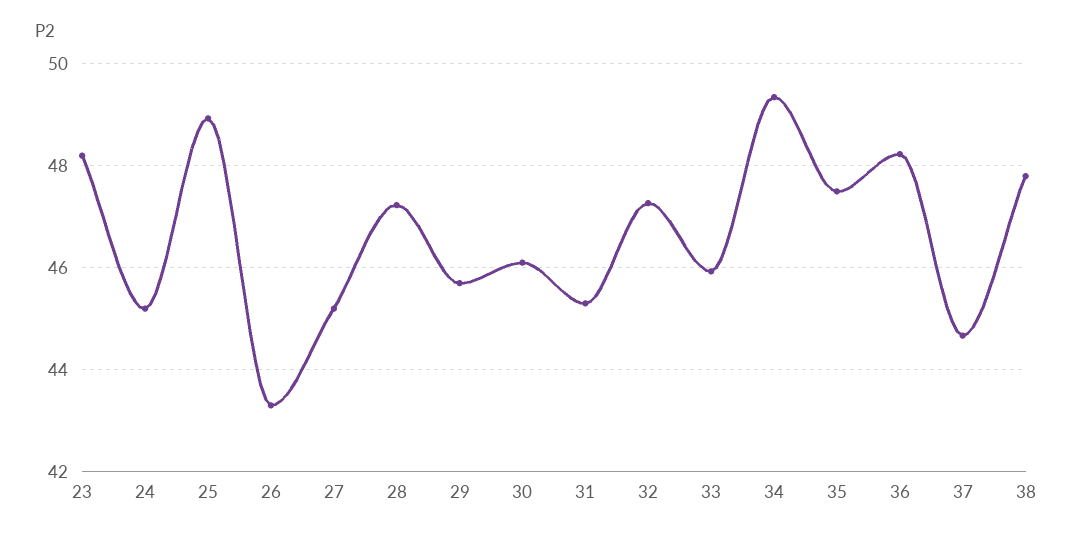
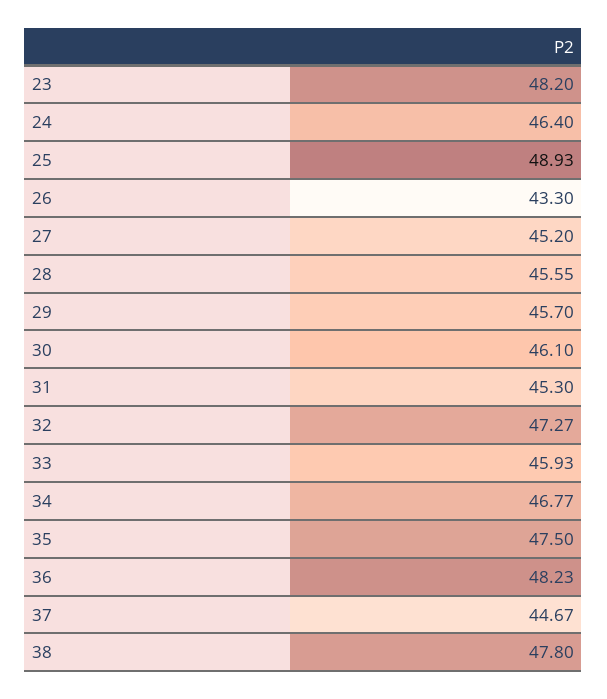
  {
    "23": 48.2,
-   "24": 45.2,
+   "24": 46.4,
    "25": 48.93,
    "26": 43.3,
    "27": 45.2,
-   "28": 47.2,
+   "28": 45.55,
    "29": 45.7,
    "30": 46.1,
    "31": 45.3,
    "32": 47.27,
    "33": 45.93,
-   "34": 49.4,
+   "34": 46.77,
    "35": 47.5,
    "36": 48.23,
    "37": 44.67,
    "38": 47.8
  }

